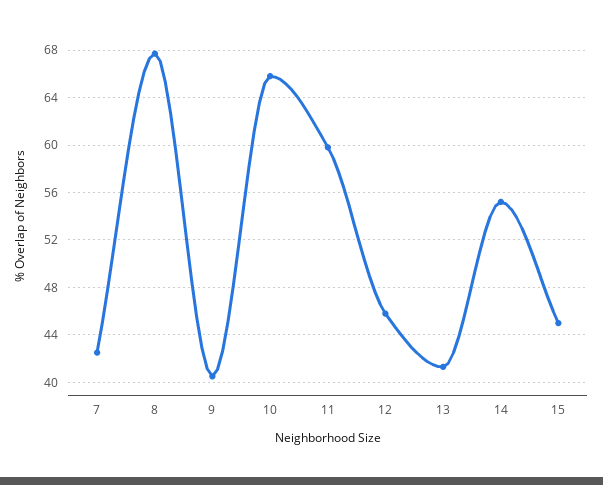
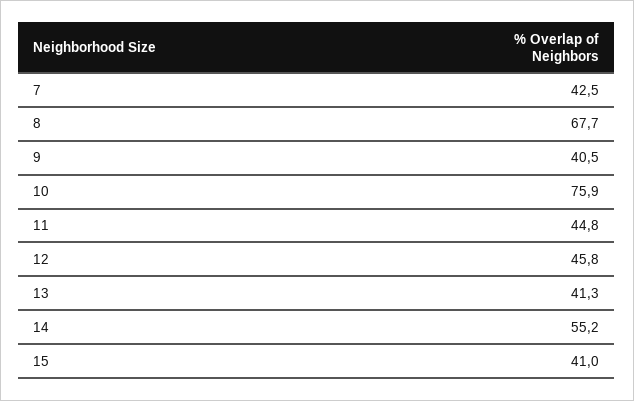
  {
    "7": 42.5,
    "8": 67.7,
    "9": 40.5,
-   "10": 66,
+   "10": 75.9,
-   "11": 60,
+   "11": 44.8,
    "12": 45.8,
    "13": 41.3,
    "14": 55.2,
-   "15": 45
+   "15": 41
  }

